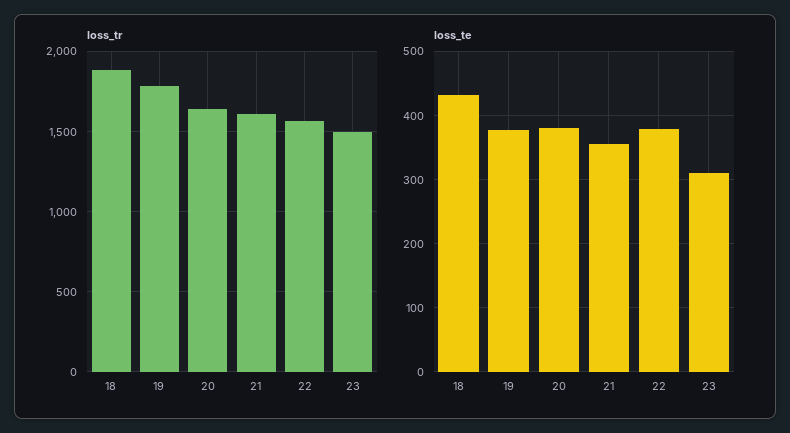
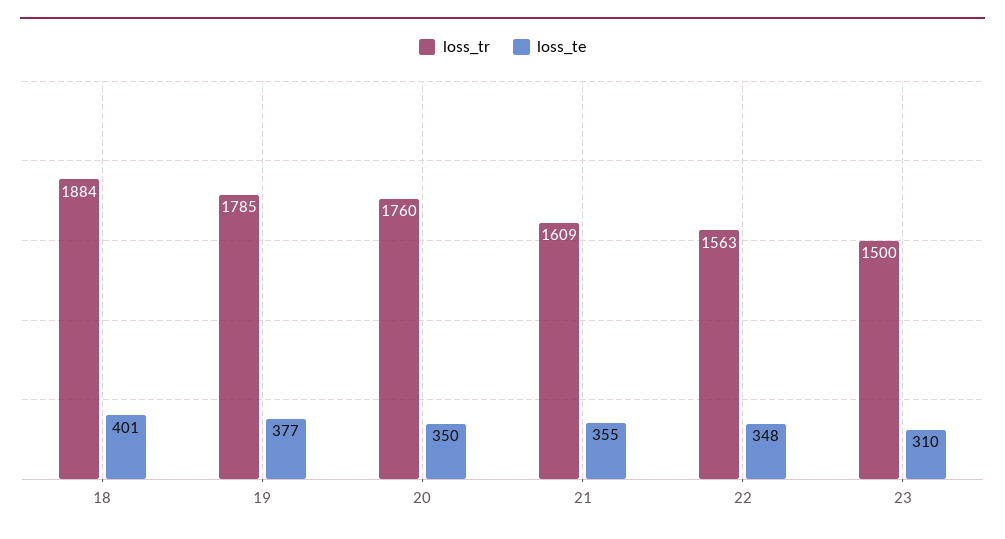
  {
    "loss_tr": {
      "18": 1884,
      "19": 1785,
-     "20": 1650,
+     "20": 1760,
      "21": 1609,
      "22": 1563,
      "23": 1500
    },
    "loss_te": {
-     "18": 430,
+     "18": 401,
      "19": 377,
-     "20": 380,
+     "20": 350,
      "21": 355,
-     "22": 380,
+     "22": 348,
      "23": 310
    }
  }

